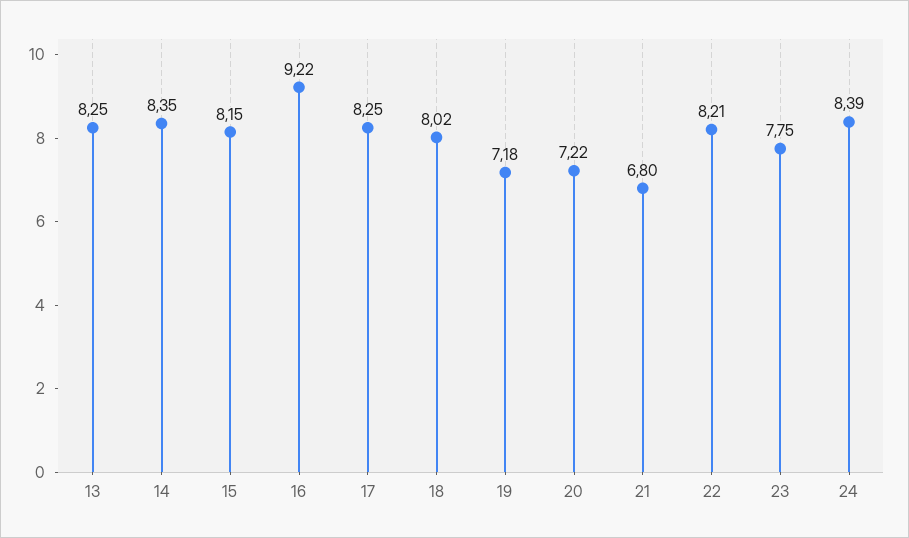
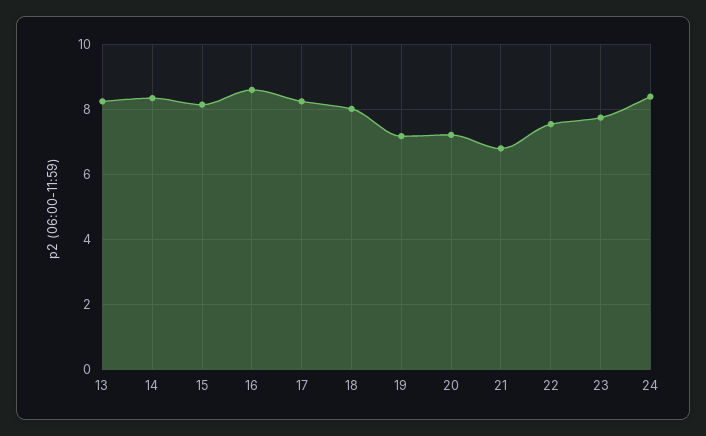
  {
    "13": 8.25,
    "14": 8.35,
    "15": 8.15,
-   "16": 9.22,
+   "16": 8.6,
    "17": 8.25,
    "18": 8.02,
    "19": 7.18,
    "20": 7.22,
    "21": 6.8,
-   "22": 8.21,
+   "22": 7.6,
    "23": 7.75,
    "24": 8.39
  }

